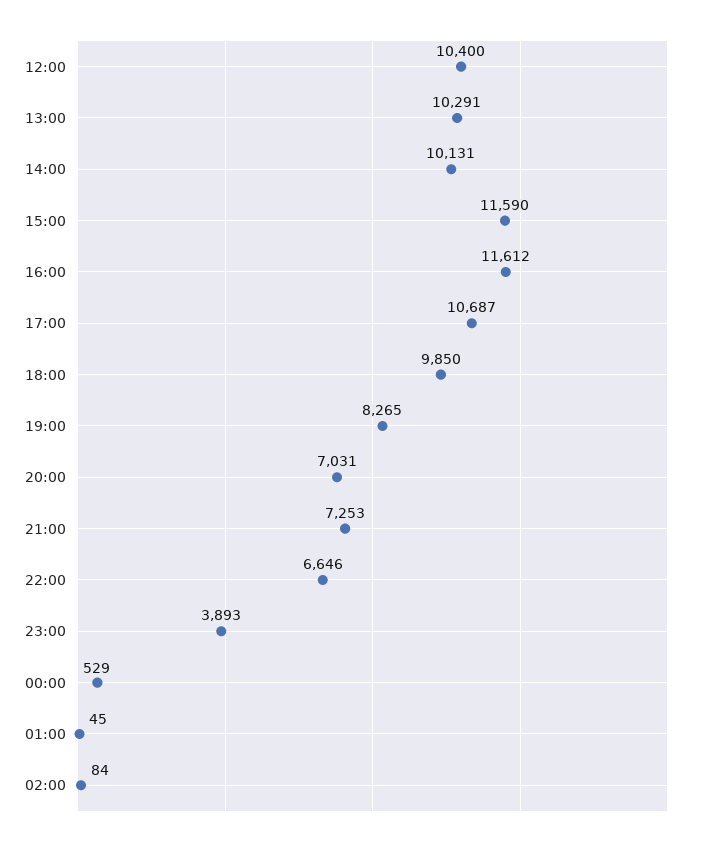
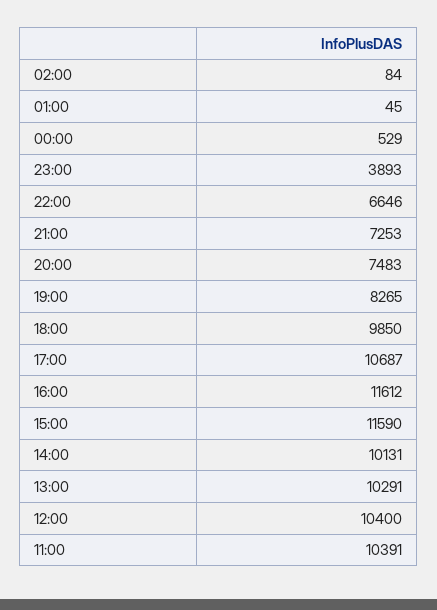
  {
    "12:00": 10400,
    "13:00": 10291,
    "14:00": 10131,
    "15:00": 11590,
    "16:00": 11612,
    "17:00": 10687,
    "18:00": 9850,
    "19:00": 8265,
-   "20:00": 7031,
+   "20:00": 7483,
    "21:00": 7253,
    "22:00": 6646,
    "23:00": 3893,
    "00:00": 529,
    "01:00": 45,
-   "02:00": 84
+   "02:00": 84,
+   "11:00": 10391
  }

